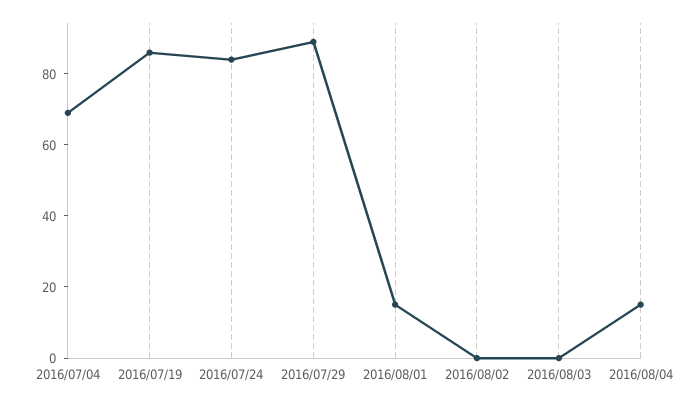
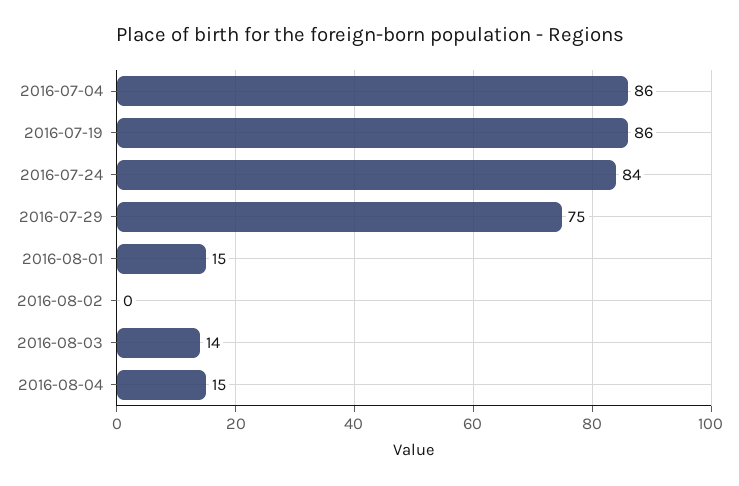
  {
-   "2016/07/04": 70,
+   "2016/07/04": 86,
    "2016/07/19": 86,
    "2016/07/24": 84,
-   "2016/07/29": 90,
+   "2016/07/29": 75,
    "2016/08/01": 15,
    "2016/08/02": 0,
-   "2016/08/03": 0,
+   "2016/08/03": 14,
    "2016/08/04": 15
  }

